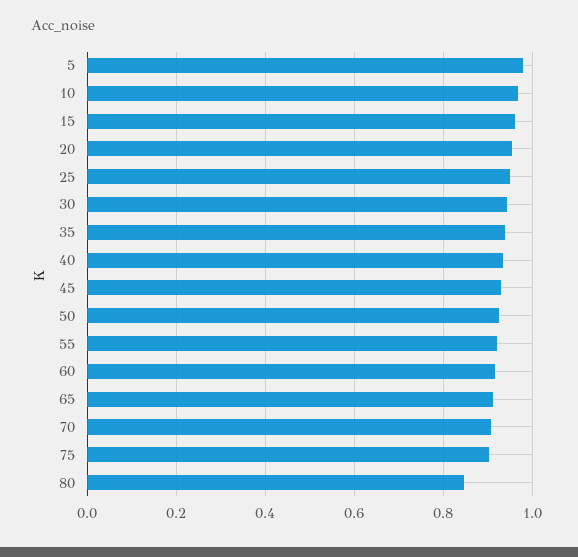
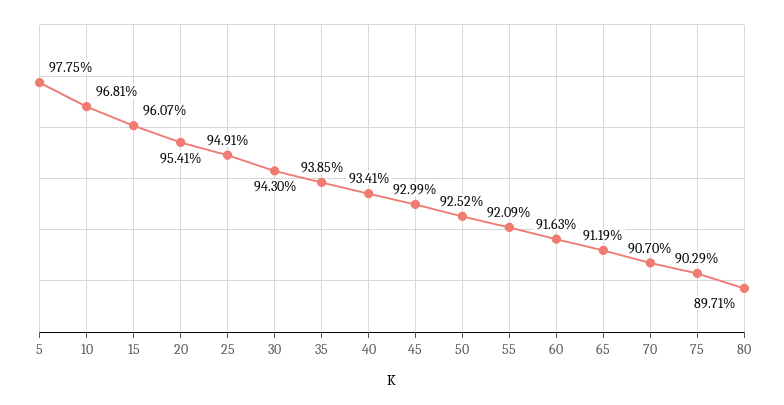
  {
    "5": 0.9775,
    "10": 0.9681,
    "15": 0.9607,
    "20": 0.9541,
    "25": 0.9491,
    "30": 0.943,
    "35": 0.9385,
    "40": 0.9341,
    "45": 0.9299,
    "50": 0.9252,
    "55": 0.9209,
    "60": 0.9163,
    "65": 0.9119,
    "70": 0.907,
    "75": 0.9029,
-   "80": 0.84
+   "80": 0.8971
  }

